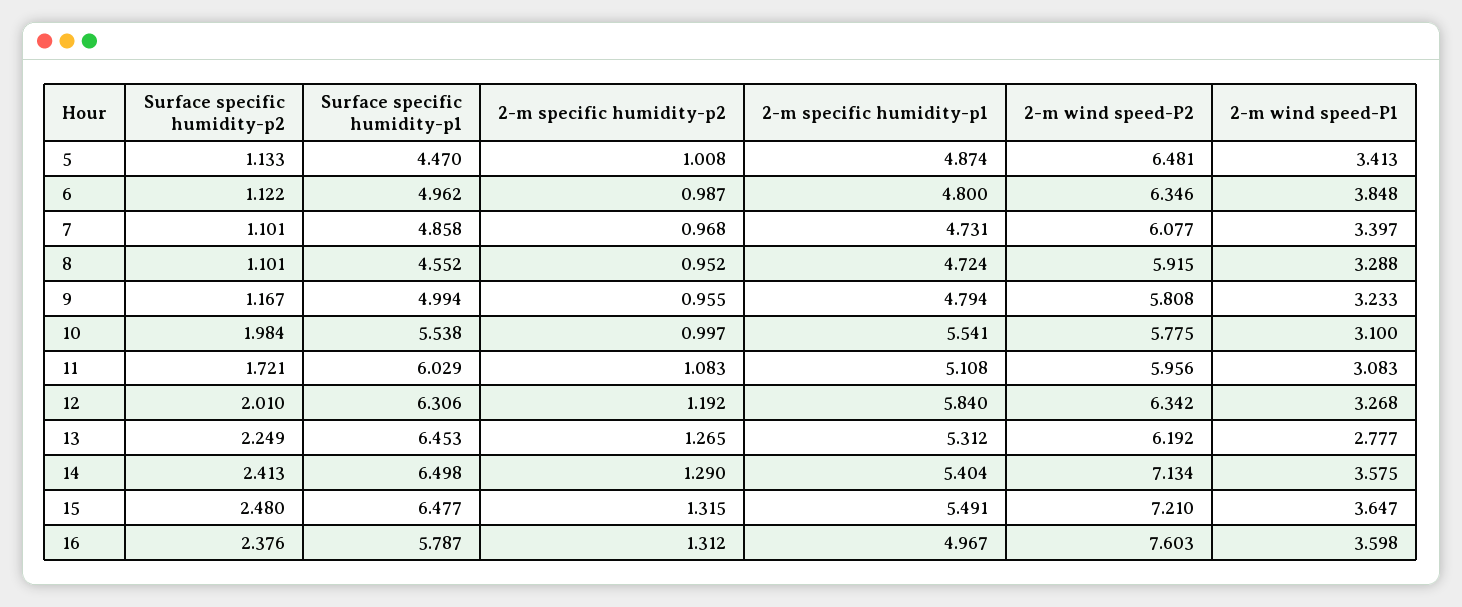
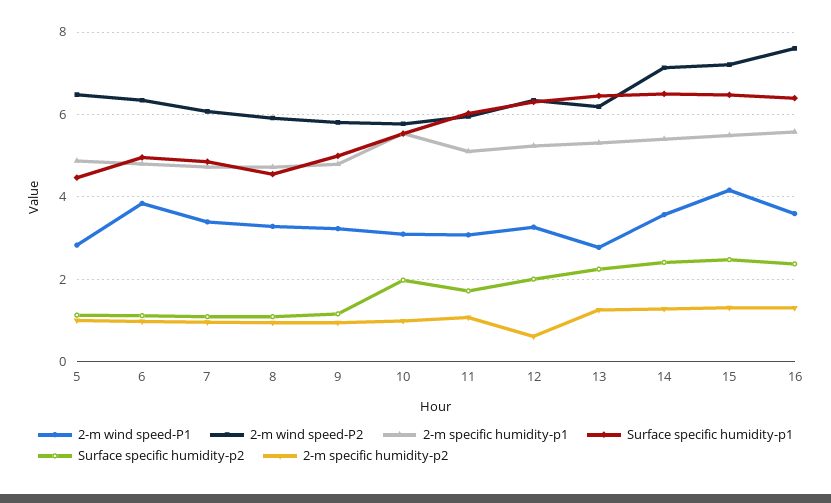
  {
    "Surface specific humidity-p2": {
      "5": 1.133,
      "6": 1.122,
      "7": 1.101,
      "8": 1.101,
      "9": 1.167,
      "10": 1.984,
      "11": 1.721,
      "12": 2.01,
      "13": 2.249,
      "14": 2.413,
      "15": 2.48,
      "16": 2.376
    },
    "Surface specific humidity-p1": {
      "5": 4.47,
      "6": 4.962,
      "7": 4.858,
      "8": 4.552,
      "9": 4.994,
      "10": 5.538,
      "11": 6.029,
      "12": 6.306,
      "13": 6.453,
      "14": 6.498,
      "15": 6.477,
-     "16": 5.787
+     "16": 6.4
    },
    "2-m specific humidity-p2": {
      "5": 1.008,
      "6": 0.987,
      "7": 0.968,
      "8": 0.952,
      "9": 0.955,
      "10": 0.997,
      "11": 1.083,
-     "12": 1.192,
+     "12": 0.6,
      "13": 1.265,
      "14": 1.29,
      "15": 1.315,
      "16": 1.312
    },
    "2-m specific humidity-p1": {
      "5": 4.874,
      "6": 4.8,
      "7": 4.731,
      "8": 4.724,
      "9": 4.794,
      "10": 5.541,
      "11": 5.108,
-     "12": 5.84,
+     "12": 5.2,
      "13": 5.312,
      "14": 5.404,
      "15": 5.491,
-     "16": 4.967
+     "16": 5.6
    },
    "2-m wind speed-P2": {
      "5": 6.481,
      "6": 6.346,
      "7": 6.077,
      "8": 5.915,
      "9": 5.808,
      "10": 5.775,
      "11": 5.956,
      "12": 6.342,
      "13": 6.192,
      "14": 7.134,
      "15": 7.21,
      "16": 7.603
    },
    "2-m wind speed-P1": {
-     "5": 3.413,
+     "5": 2.8,
      "6": 3.848,
      "7": 3.397,
      "8": 3.288,
      "9": 3.233,
      "10": 3.1,
      "11": 3.083,
      "12": 3.268,
      "13": 2.777,
      "14": 3.575,
-     "15": 3.647,
+     "15": 4.2,
      "16": 3.598
    }
  }

